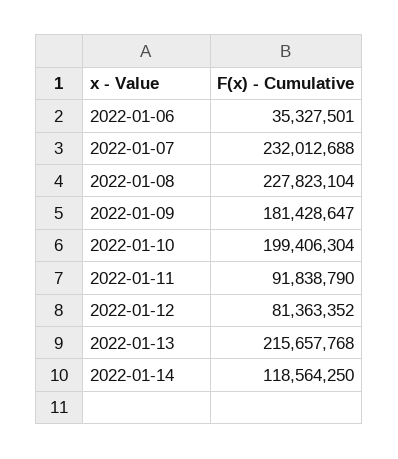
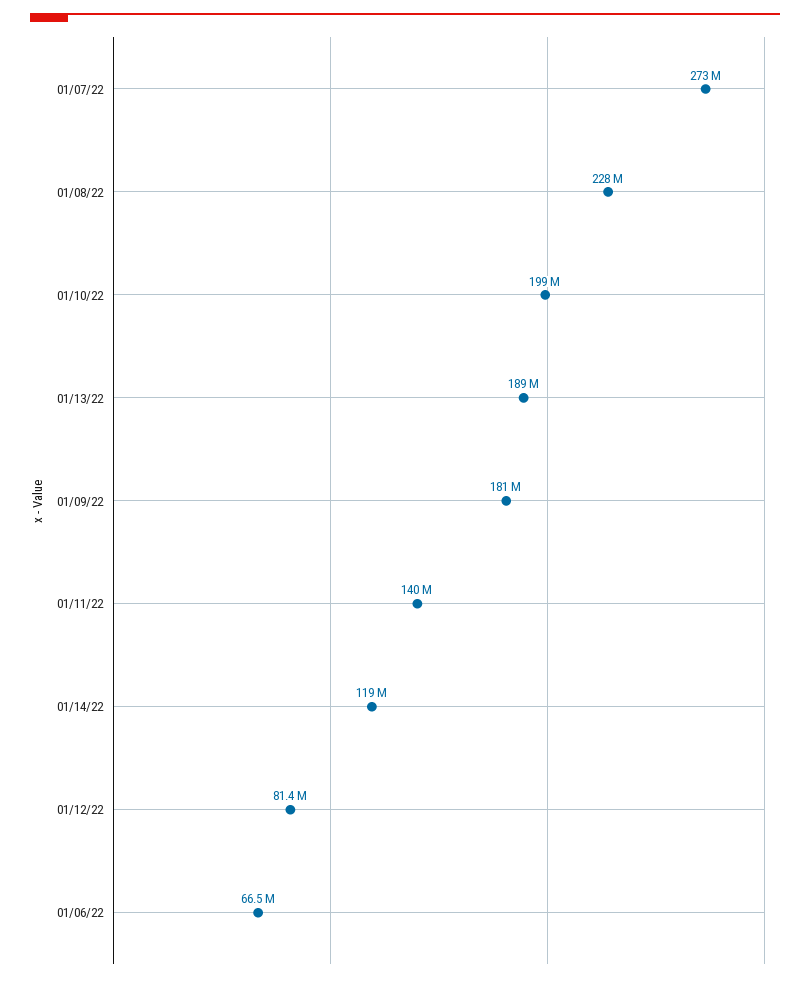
  {
-   "2022-01-06": 35327501,
+   "2022-01-06": 66500000,
-   "2022-01-07": 232012688,
+   "2022-01-07": 273000000,
    "2022-01-08": 227823104,
    "2022-01-09": 181428647,
    "2022-01-10": 199406304,
-   "2022-01-11": 91838790,
+   "2022-01-11": 140000000,
    "2022-01-12": 81363352,
-   "2022-01-13": 215657768,
+   "2022-01-13": 189000000,
    "2022-01-14": 118564250
  }

